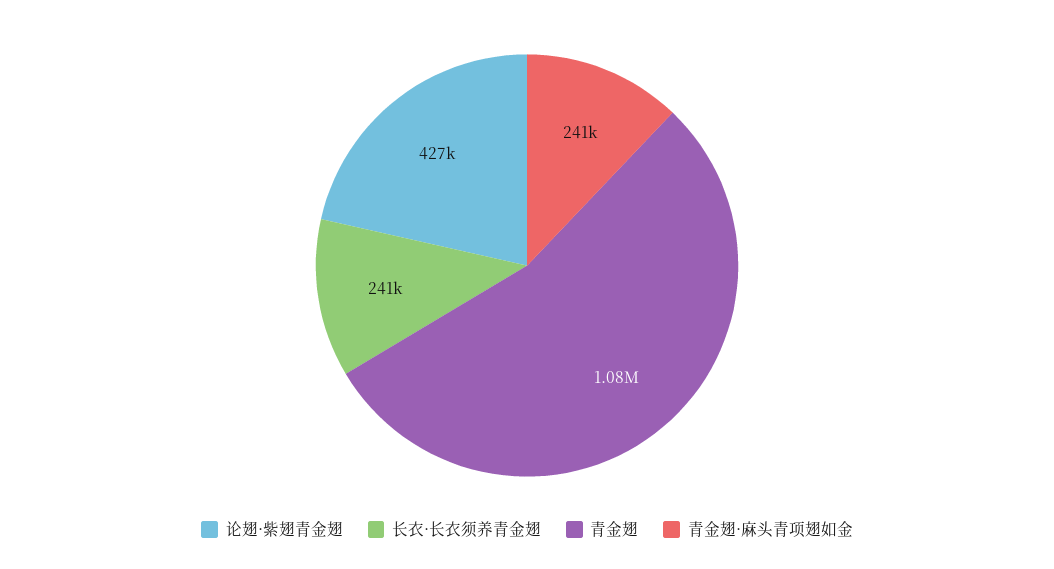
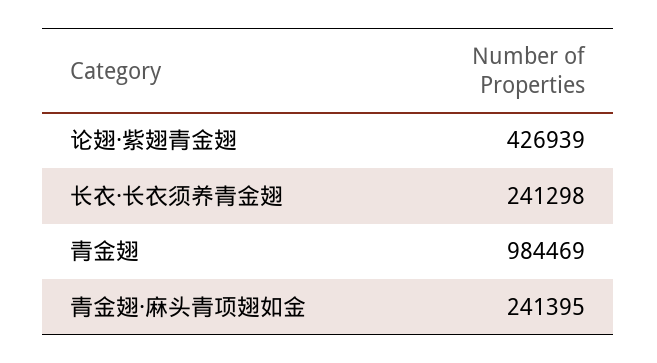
  {
    "论翅·紫翅青金翅": 426939,
    "长衣·长衣须养青金翅": 241298,
-   "青金翅": 1080000,
+   "青金翅": 984469,
    "青金翅·麻头青项翅如金": 241395
  }

